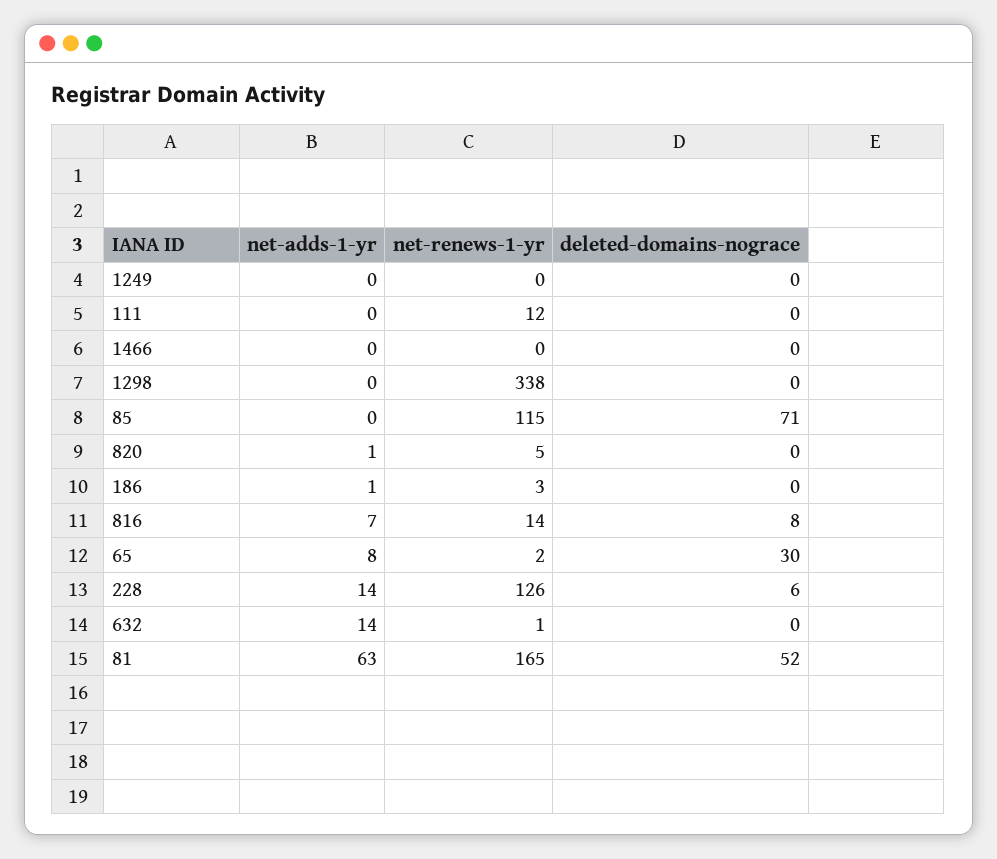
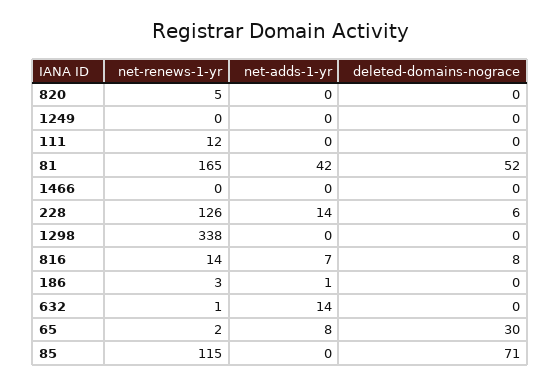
  {
    "net-adds-1-yr": {
      "1249": 0,
      "111": 0,
      "1466": 0,
      "1298": 0,
      "85": 0,
-     "820": 1,
+     "820": 0,
      "186": 1,
      "816": 7,
      "65": 8,
      "228": 14,
      "632": 14,
-     "81": 63
+     "81": 42
    },
    "net-renews-1-yr": {
      "1249": 0,
      "111": 12,
      "1466": 0,
      "1298": 338,
      "85": 115,
      "820": 5,
      "186": 3,
      "816": 14,
      "65": 2,
      "228": 126,
      "632": 1,
      "81": 165
    },
    "deleted-domains-nograce": {
      "1249": 0,
      "111": 0,
      "1466": 0,
      "1298": 0,
      "85": 71,
      "820": 0,
      "186": 0,
      "816": 8,
      "65": 30,
      "228": 6,
      "632": 0,
      "81": 52
    }
  }

